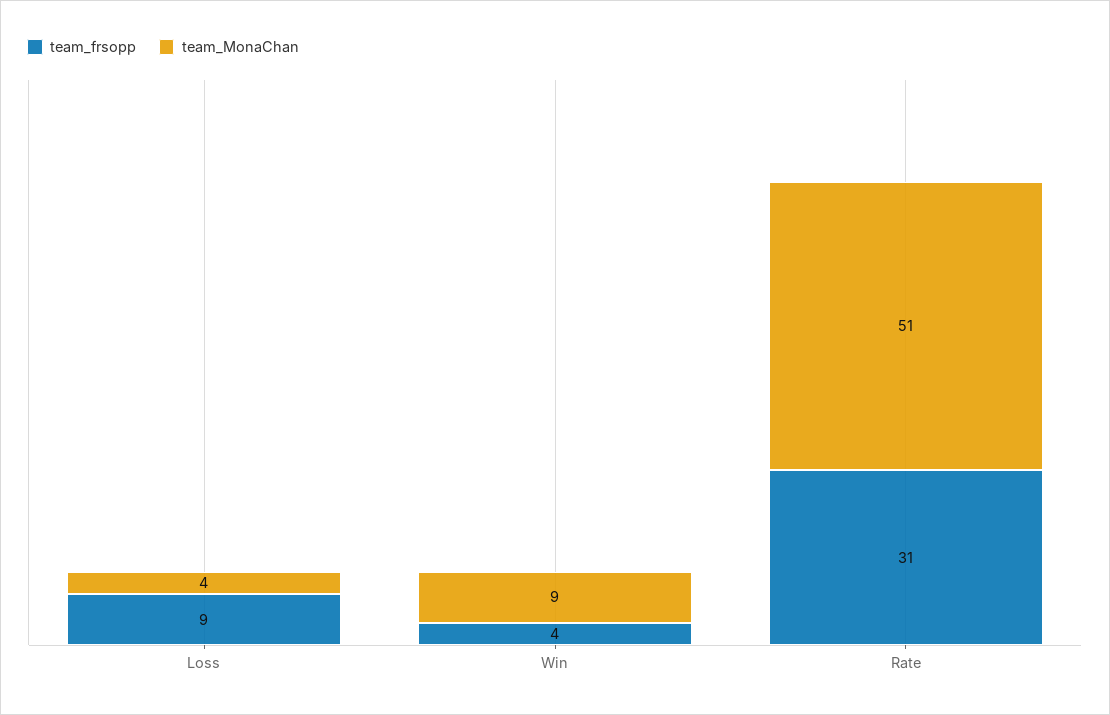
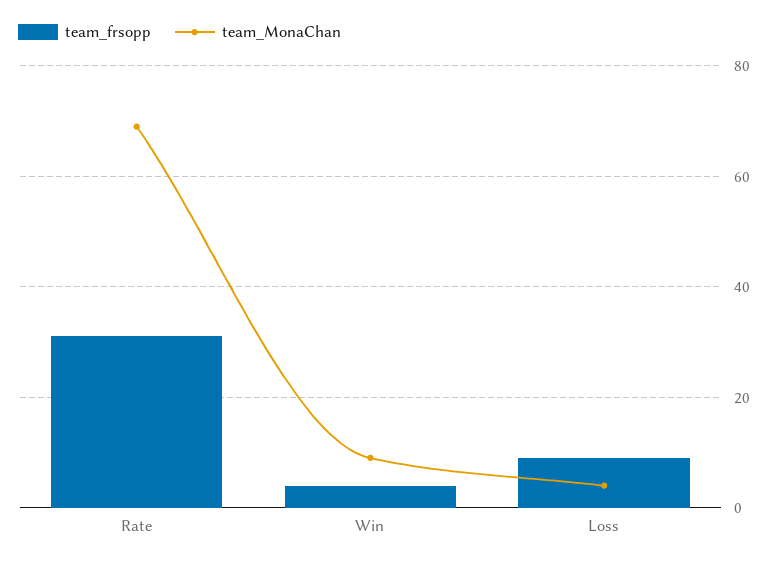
  {
    "team_frsopp": {
      "Loss": 9,
      "Win": 4,
      "Rate": 31
    },
    "team_MonaChan": {
      "Loss": 4,
      "Win": 9,
-     "Rate": 51
+     "Rate": 70
    }
  }

